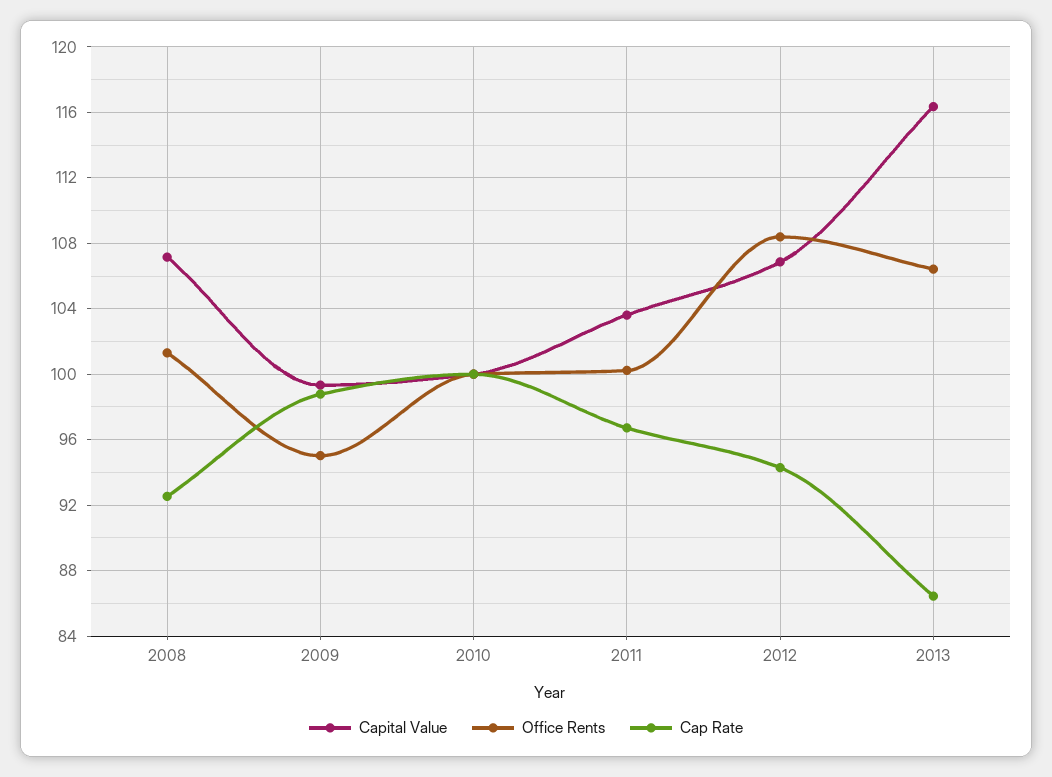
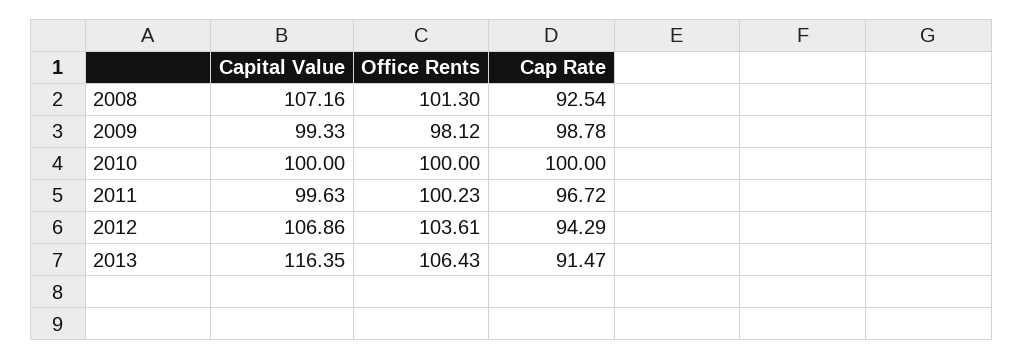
  {
    "Capital Value": {
      "2008": 107.16,
      "2009": 99.33,
      "2010": 100,
-     "2011": 103.5,
+     "2011": 99.63,
      "2012": 106.86,
      "2013": 116.35
    },
    "Office Rents": {
      "2008": 101.3,
-     "2009": 95,
+     "2009": 98.12,
      "2010": 100,
      "2011": 100.23,
-     "2012": 108.5,
+     "2012": 103.61,
      "2013": 106.43
    },
    "Cap Rate": {
      "2008": 92.54,
      "2009": 98.78,
      "2010": 100,
      "2011": 96.72,
      "2012": 94.29,
-     "2013": 86.5
+     "2013": 91.47
    }
  }

